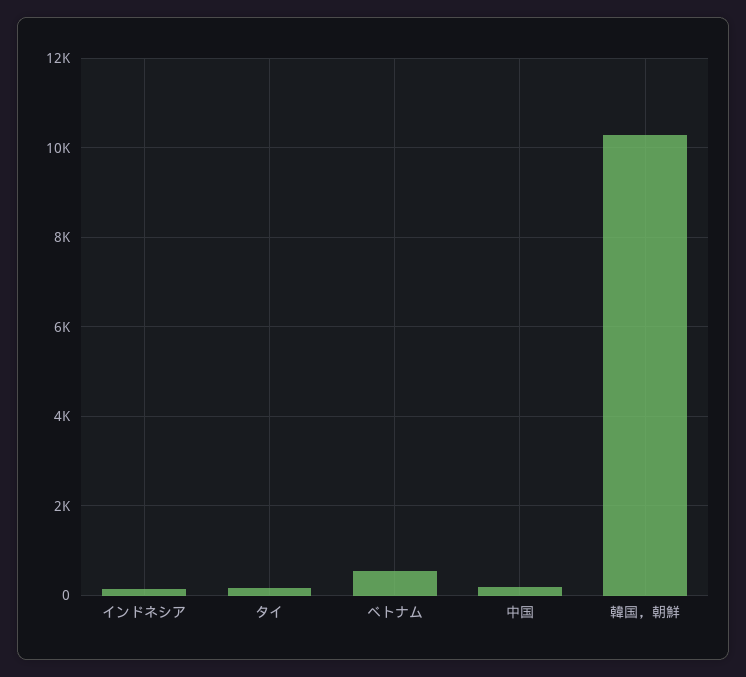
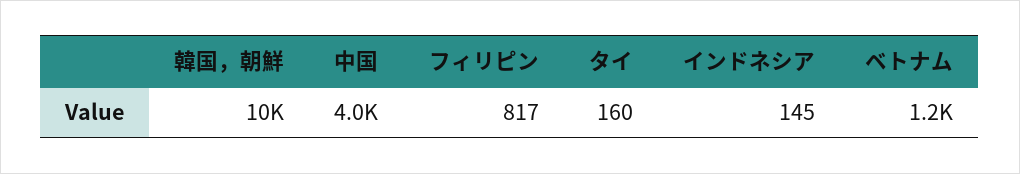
  {
    "インドネシア": 145,
    "タイ": 160,
-   "ベトナム": 600,
+   "ベトナム": 1200,
-   "中国": 200,
+   "中国": 4000,
-   "韓国，朝鮮": 10000
+   "韓国，朝鮮": 10000,
+   "フィリピン": 817
  }

